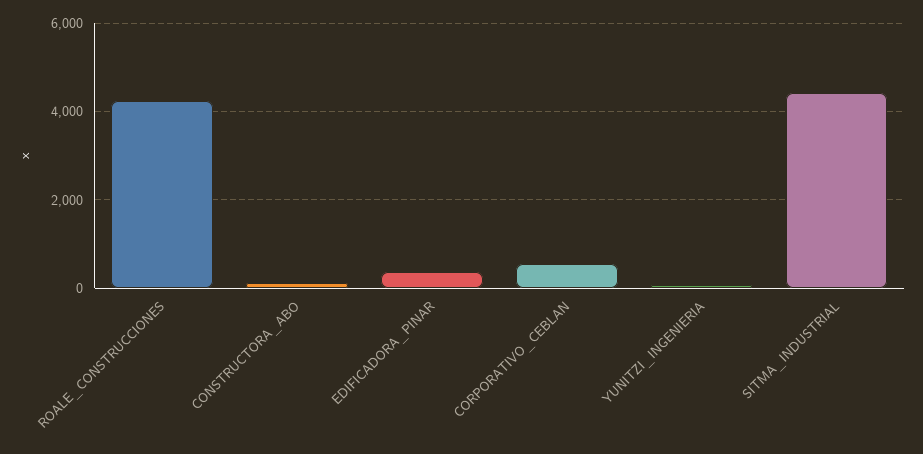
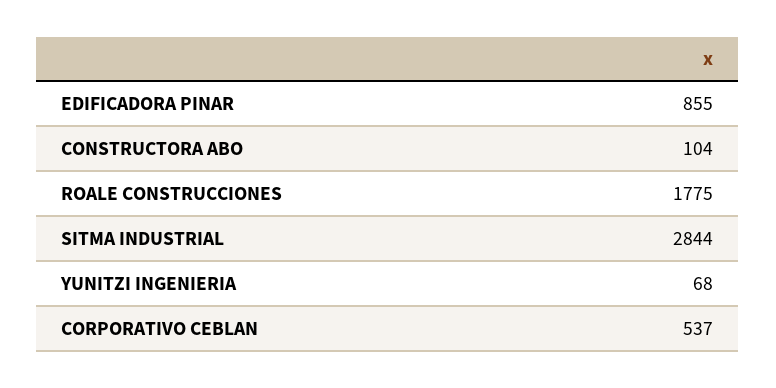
  {
-   "ROALE_CONSTRUCCIONES": 4200,
+   "ROALE_CONSTRUCCIONES": 1775,
    "CONSTRUCTORA_ABO": 104,
-   "EDIFICADORA_PINAR": 400,
+   "EDIFICADORA_PINAR": 855,
    "CORPORATIVO_CEBLAN": 537,
    "YUNITZI_INGENIERIA": 68,
-   "SITMA_INDUSTRIAL": 4400
+   "SITMA_INDUSTRIAL": 2844
  }

